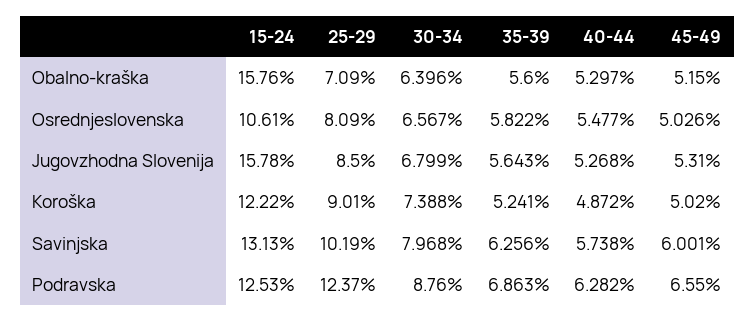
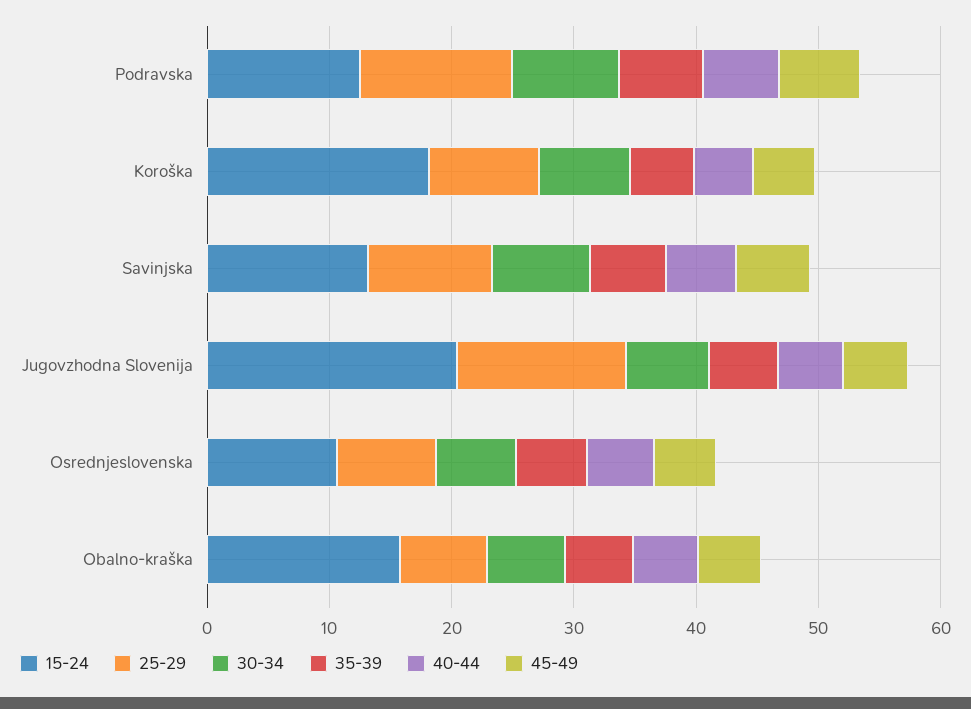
  {
    "15-24": {
      "Obalno-kraška": 15.76,
      "Osrednjeslovenska": 10.61,
-     "Jugovzhodna Slovenija": 15.78,
+     "Jugovzhodna Slovenija": 20,
-     "Koroška": 12.22,
+     "Koroška": 18,
      "Savinjska": 13.13,
      "Podravska": 12.53
    },
    "25-29": {
      "Obalno-kraška": 7.09,
      "Osrednjeslovenska": 8.09,
-     "Jugovzhodna Slovenija": 8.5,
+     "Jugovzhodna Slovenija": 14,
      "Koroška": 9.01,
      "Savinjska": 10.19,
      "Podravska": 12.37
    },
    "30-34": {
      "Obalno-kraška": 6.396,
      "Osrednjeslovenska": 6.567,
      "Jugovzhodna Slovenija": 6.799,
      "Koroška": 7.388,
      "Savinjska": 7.968,
      "Podravska": 8.76
    },
    "35-39": {
      "Obalno-kraška": 5.6,
      "Osrednjeslovenska": 5.822,
      "Jugovzhodna Slovenija": 5.643,
      "Koroška": 5.241,
      "Savinjska": 6.256,
      "Podravska": 6.863
    },
    "40-44": {
      "Obalno-kraška": 5.297,
      "Osrednjeslovenska": 5.477,
      "Jugovzhodna Slovenija": 5.268,
      "Koroška": 4.872,
      "Savinjska": 5.738,
      "Podravska": 6.282
    },
    "45-49": {
      "Obalno-kraška": 5.15,
      "Osrednjeslovenska": 5.026,
      "Jugovzhodna Slovenija": 5.31,
      "Koroška": 5.02,
      "Savinjska": 6.001,
      "Podravska": 6.55
    }
  }

